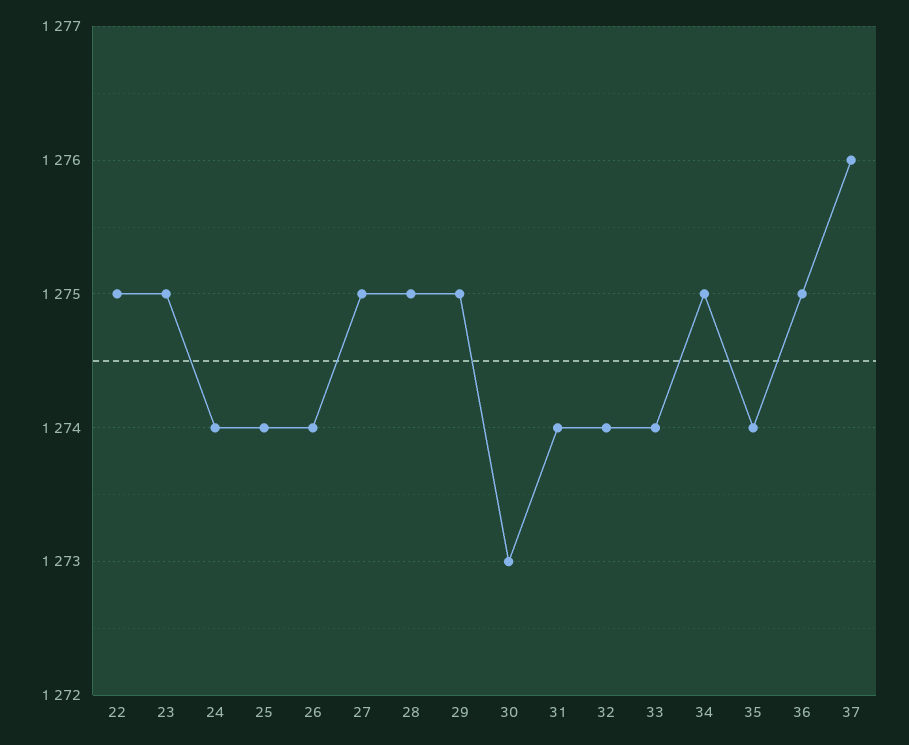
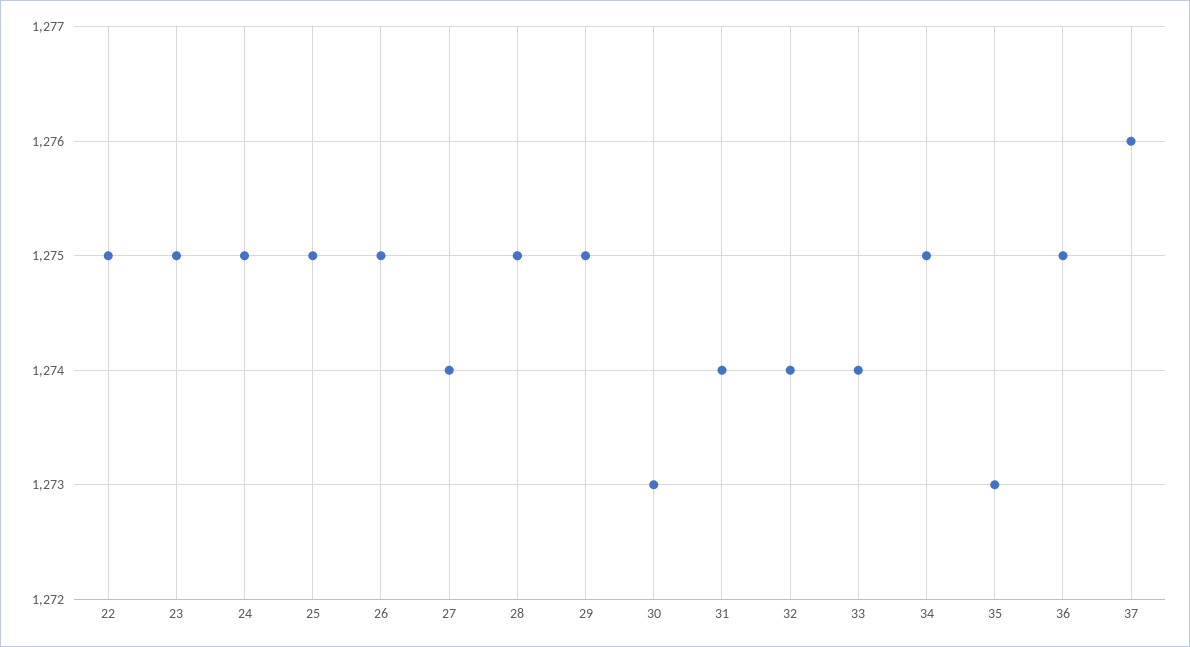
  {
    "22": 1275,
    "23": 1275,
-   "24": 1274,
+   "24": 1275,
-   "25": 1274,
+   "25": 1275,
-   "26": 1274,
+   "26": 1275,
-   "27": 1275,
+   "27": 1274,
    "28": 1275,
    "29": 1275,
    "30": 1273,
    "31": 1274,
    "32": 1274,
    "33": 1274,
    "34": 1275,
-   "35": 1274,
+   "35": 1273,
    "36": 1275,
    "37": 1276
  }

